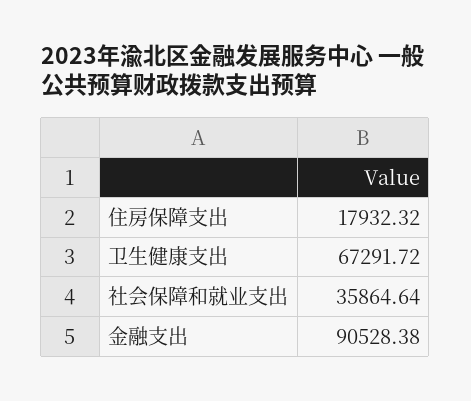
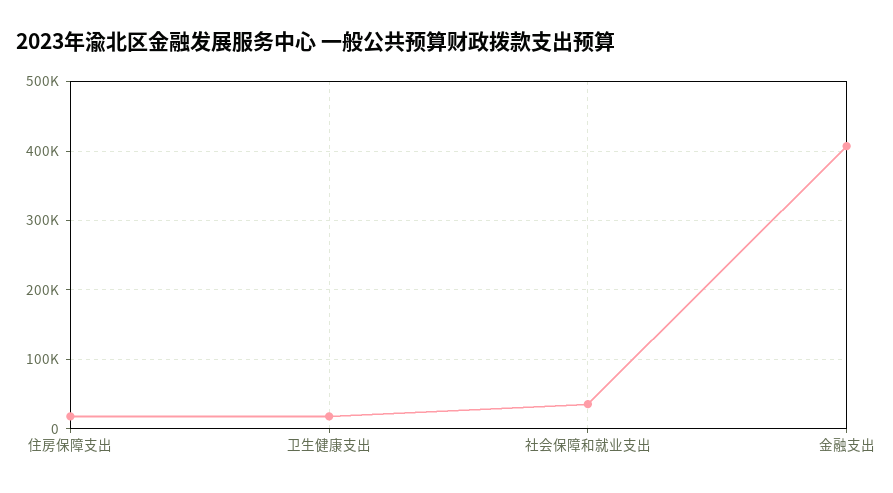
  {
    "住房保障支出": 17932.32,
-   "卫生健康支出": 67291.72,
+   "卫生健康支出": 20000,
    "社会保障和就业支出": 35864.64,
-   "金融支出": 90528.38
+   "金融支出": 410000
  }

